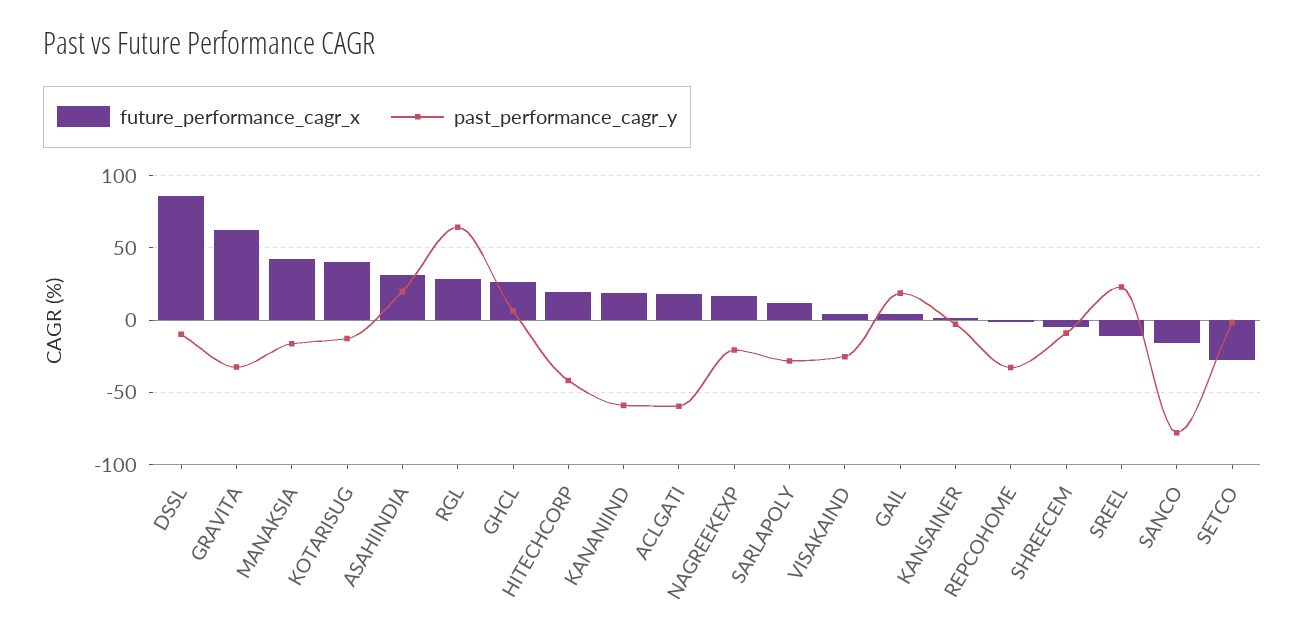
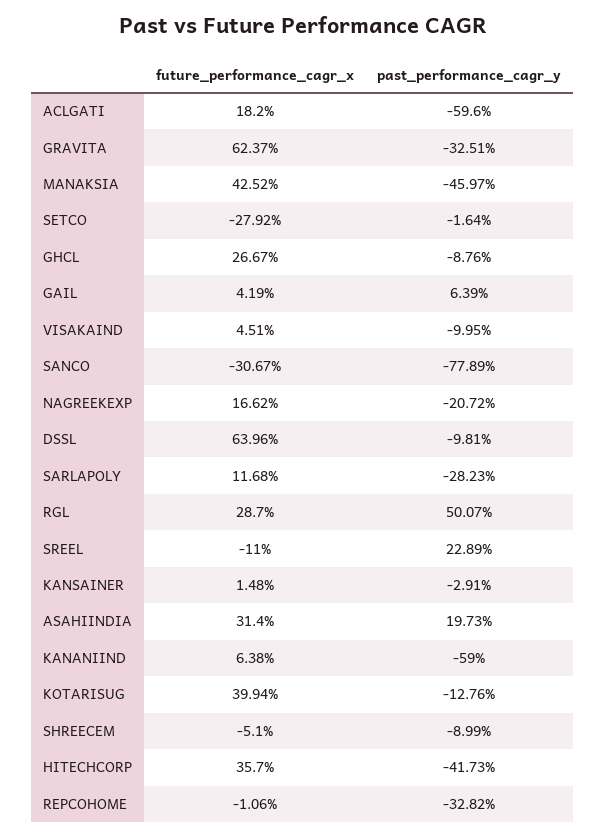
  {
    "future_performance_cagr_x": {
-     "DSSL": 85,
+     "DSSL": 63.96,
      "GRAVITA": 62.37,
      "MANAKSIA": 42.52,
      "KOTARISUG": 39.94,
      "ASAHIINDIA": 31.4,
      "RGL": 28.7,
      "GHCL": 26.67,
-     "HITECHCORP": 20,
+     "HITECHCORP": 35.7,
-     "KANANIIND": 20,
+     "KANANIIND": 6.38,
      "ACLGATI": 18.2,
      "NAGREEKEXP": 16.62,
      "SARLAPOLY": 11.68,
      "VISAKAIND": 4.51,
      "GAIL": 4.19,
      "KANSAINER": 1.48,
      "REPCOHOME": -1.06,
      "SHREECEM": -5.1,
      "SREEL": -11,
-     "SANCO": -15,
+     "SANCO": -30.67,
      "SETCO": -27.92
    },
    "past_performance_cagr_y": {
      "DSSL": -9.81,
      "GRAVITA": -32.51,
-     "MANAKSIA": -15,
+     "MANAKSIA": -45.97,
      "KOTARISUG": -12.76,
      "ASAHIINDIA": 19.73,
-     "RGL": 65,
+     "RGL": 50.07,
-     "GHCL": 5,
+     "GHCL": -8.76,
      "HITECHCORP": -41.73,
      "KANANIIND": -59,
      "ACLGATI": -59.6,
      "NAGREEKEXP": -20.72,
      "SARLAPOLY": -28.23,
-     "VISAKAIND": -25,
+     "VISAKAIND": -9.95,
-     "GAIL": 20,
+     "GAIL": 6.39,
      "KANSAINER": -2.91,
      "REPCOHOME": -32.82,
      "SHREECEM": -8.99,
      "SREEL": 22.89,
      "SANCO": -77.89,
      "SETCO": -1.64
    }
  }

